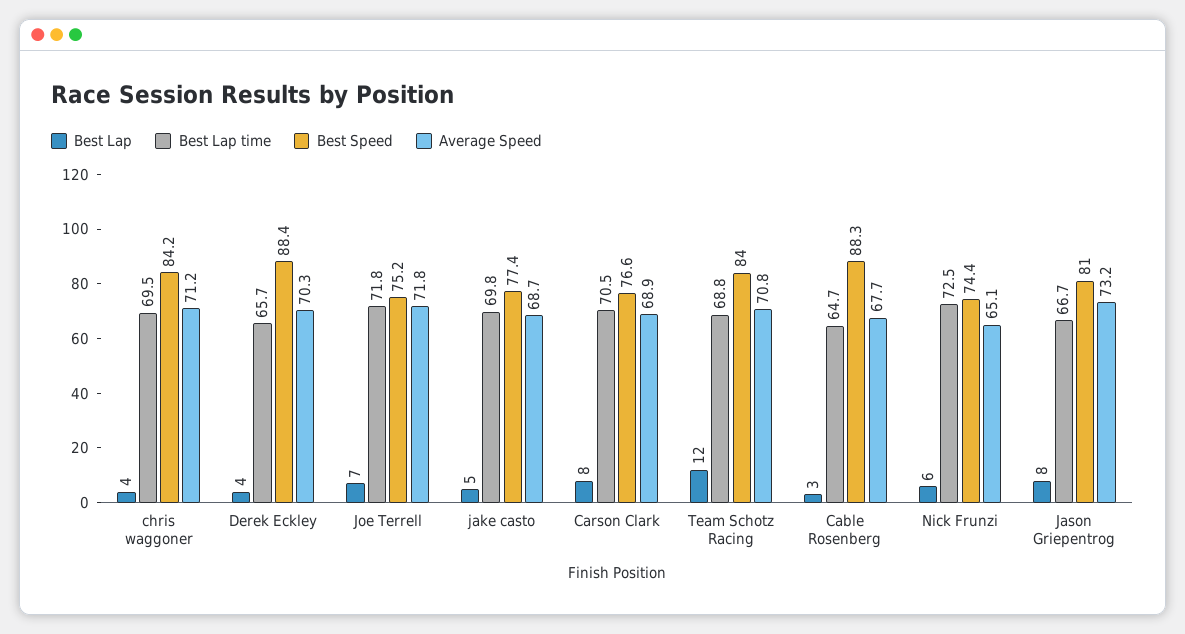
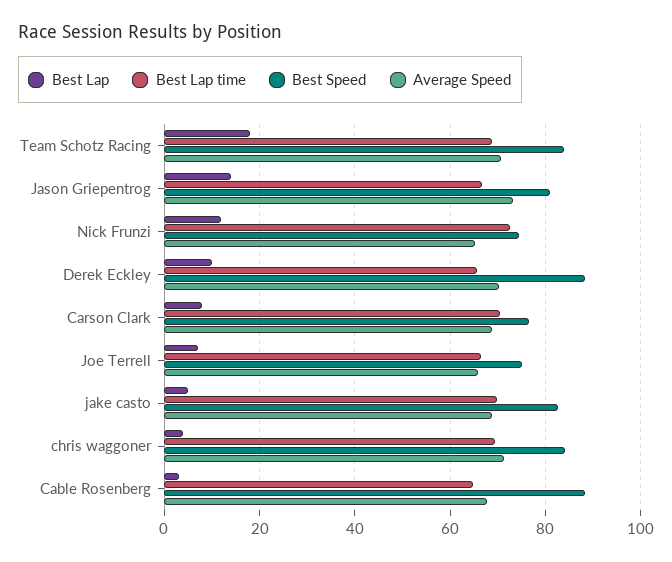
  {
    "Best Lap": {
      "chris waggoner": 4,
-     "Derek Eckley": 4,
+     "Derek Eckley": 10,
      "Joe Terrell": 7,
      "jake casto": 5,
      "Carson Clark": 8,
-     "Team Schotz Racing": 12,
+     "Team Schotz Racing": 18,
      "Cable Rosenberg": 3,
-     "Nick Frunzi": 6,
+     "Nick Frunzi": 12,
-     "Jason Griepentrog": 8
+     "Jason Griepentrog": 14
    },
    "Best Lap time": {
      "chris waggoner": 69.5,
      "Derek Eckley": 65.7,
-     "Joe Terrell": 71.8,
+     "Joe Terrell": 66,
      "jake casto": 69.8,
      "Carson Clark": 70.5,
      "Team Schotz Racing": 68.8,
      "Cable Rosenberg": 64.7,
      "Nick Frunzi": 72.5,
      "Jason Griepentrog": 66.7
    },
    "Best Speed": {
      "chris waggoner": 84.2,
      "Derek Eckley": 88.4,
      "Joe Terrell": 75.2,
-     "jake casto": 77.4,
+     "jake casto": 82,
      "Carson Clark": 76.6,
      "Team Schotz Racing": 84,
      "Cable Rosenberg": 88.3,
      "Nick Frunzi": 74.4,
      "Jason Griepentrog": 81
    },
    "Average Speed": {
      "chris waggoner": 71.2,
      "Derek Eckley": 70.3,
-     "Joe Terrell": 71.8,
+     "Joe Terrell": 66,
      "jake casto": 68.7,
      "Carson Clark": 68.9,
      "Team Schotz Racing": 70.8,
      "Cable Rosenberg": 67.7,
      "Nick Frunzi": 65.1,
      "Jason Griepentrog": 73.2
    }
  }

